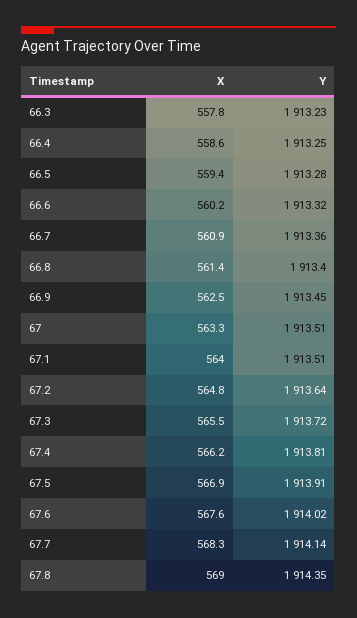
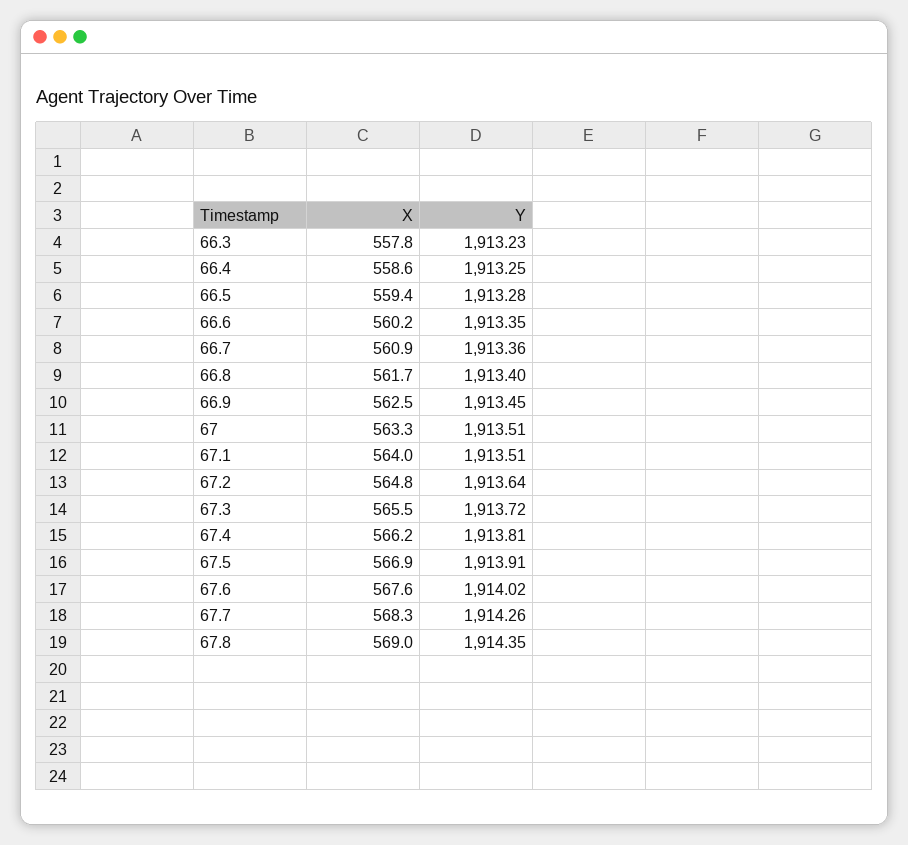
  {
    "X": {
      "66.3": 557.8,
      "66.4": 558.6,
      "66.5": 559.4,
      "66.6": 560.2,
      "66.7": 560.9,
-     "66.8": 561.4,
+     "66.8": 561.7,
      "66.9": 562.5,
      "67": 563.3,
      "67.1": 564,
      "67.2": 564.8,
      "67.3": 565.5,
      "67.4": 566.2,
      "67.5": 566.9,
      "67.6": 567.6,
      "67.7": 568.3,
      "67.8": 569
    },
    "Y": {
      "66.3": 1913.23,
      "66.4": 1913.25,
      "66.5": 1913.28,
-     "66.6": 1913.32,
+     "66.6": 1913.35,
      "66.7": 1913.36,
      "66.8": 1913.4,
      "66.9": 1913.45,
      "67": 1913.51,
      "67.1": 1913.51,
      "67.2": 1913.64,
      "67.3": 1913.72,
      "67.4": 1913.81,
      "67.5": 1913.91,
      "67.6": 1914.02,
-     "67.7": 1914.14,
+     "67.7": 1914.26,
      "67.8": 1914.35
    }
  }

